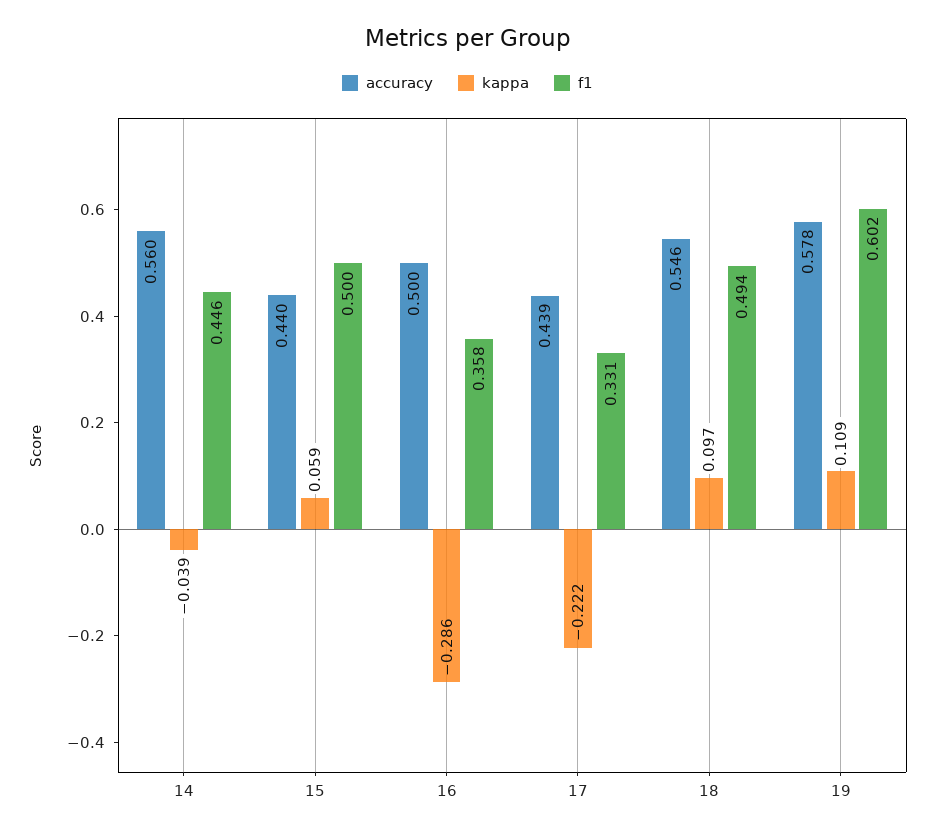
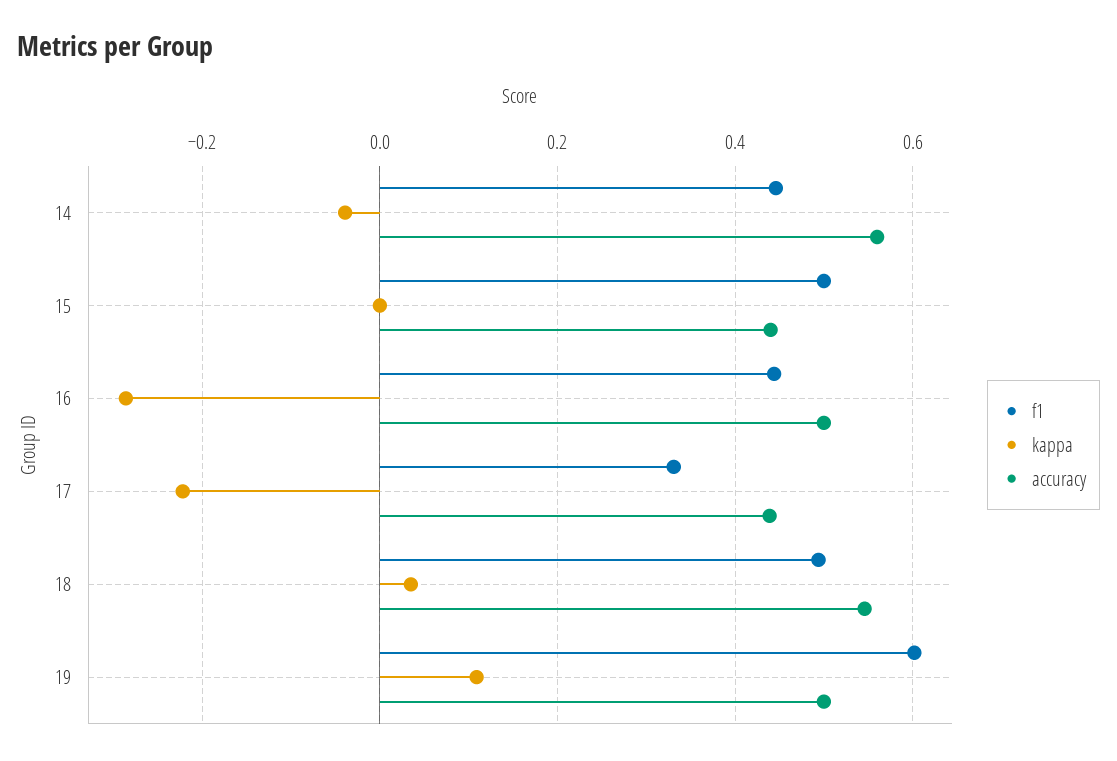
  {
    "accuracy": {
      "14": 0.56,
      "15": 0.44,
      "16": 0.5,
      "17": 0.439,
      "18": 0.546,
-     "19": 0.578
+     "19": 0.5
    },
    "kappa": {
      "14": -0.039,
-     "15": 0.059,
+     "15": 0,
      "16": -0.286,
      "17": -0.222,
-     "18": 0.097,
+     "18": 0.04,
      "19": 0.109
    },
    "f1": {
      "14": 0.446,
      "15": 0.5,
-     "16": 0.358,
+     "16": 0.44,
      "17": 0.331,
      "18": 0.494,
      "19": 0.602
    }
  }

